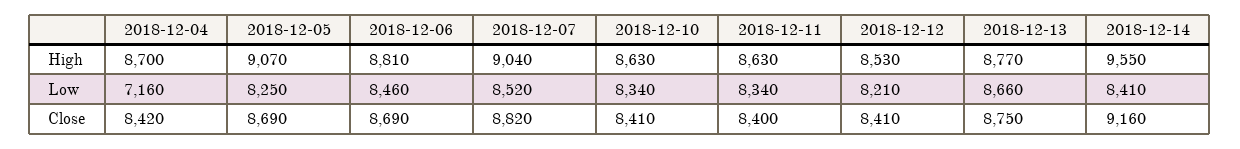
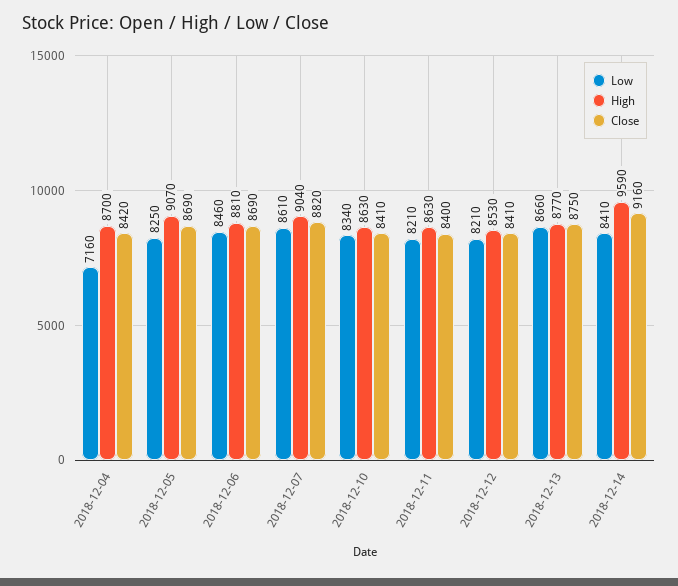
  {
    "High": {
      "2018-12-04": 8700,
      "2018-12-05": 9070,
      "2018-12-06": 8810,
      "2018-12-07": 9040,
      "2018-12-10": 8630,
      "2018-12-11": 8630,
      "2018-12-12": 8530,
      "2018-12-13": 8770,
-     "2018-12-14": 9550
+     "2018-12-14": 9590
    },
    "Low": {
      "2018-12-04": 7160,
      "2018-12-05": 8250,
      "2018-12-06": 8460,
-     "2018-12-07": 8520,
+     "2018-12-07": 8610,
      "2018-12-10": 8340,
-     "2018-12-11": 8340,
+     "2018-12-11": 8210,
      "2018-12-12": 8210,
      "2018-12-13": 8660,
      "2018-12-14": 8410
    },
    "Close": {
      "2018-12-04": 8420,
      "2018-12-05": 8690,
      "2018-12-06": 8690,
      "2018-12-07": 8820,
      "2018-12-10": 8410,
      "2018-12-11": 8400,
      "2018-12-12": 8410,
      "2018-12-13": 8750,
      "2018-12-14": 9160
    }
  }

